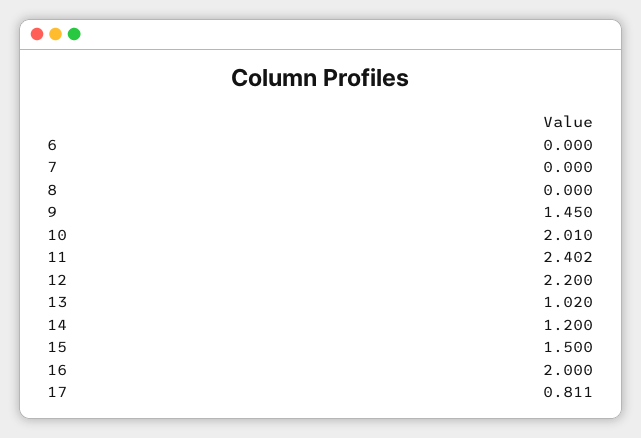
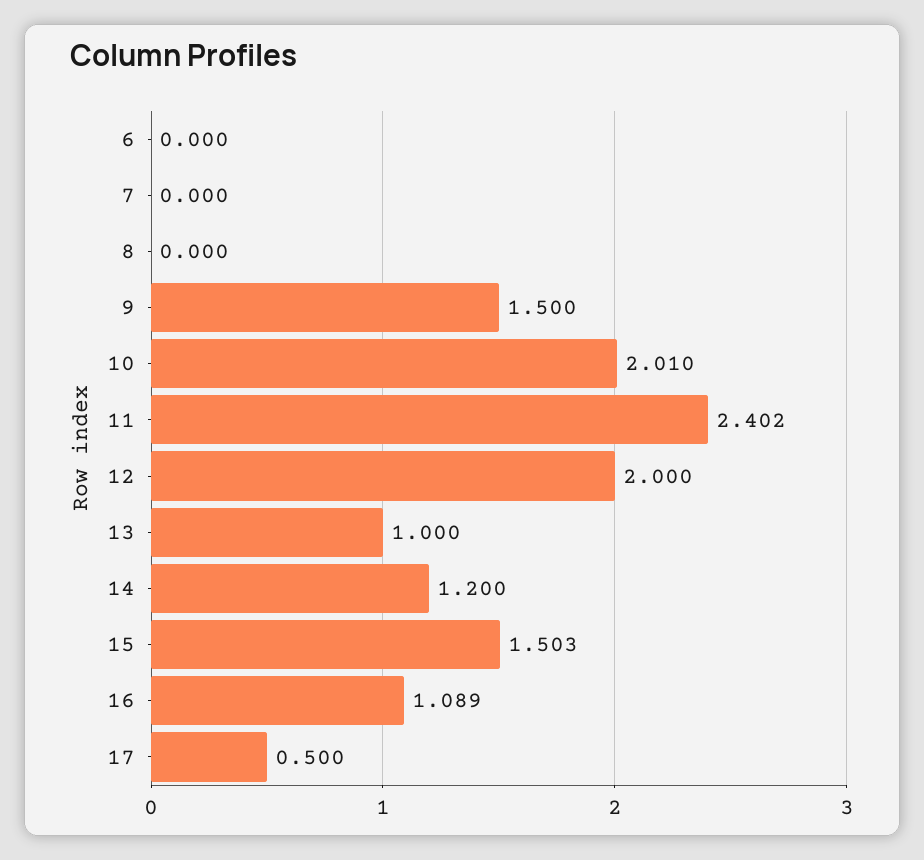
  {
    "6": 0,
    "7": 0,
    "8": 0,
-   "9": 1.45,
+   "9": 1.5,
    "10": 2.01,
    "11": 2.402,
-   "12": 2.2,
+   "12": 2,
-   "13": 1.02,
+   "13": 1,
    "14": 1.2,
-   "15": 1.5,
+   "15": 1.503,
-   "16": 2,
+   "16": 1.089,
-   "17": 0.811
+   "17": 0.5
  }

